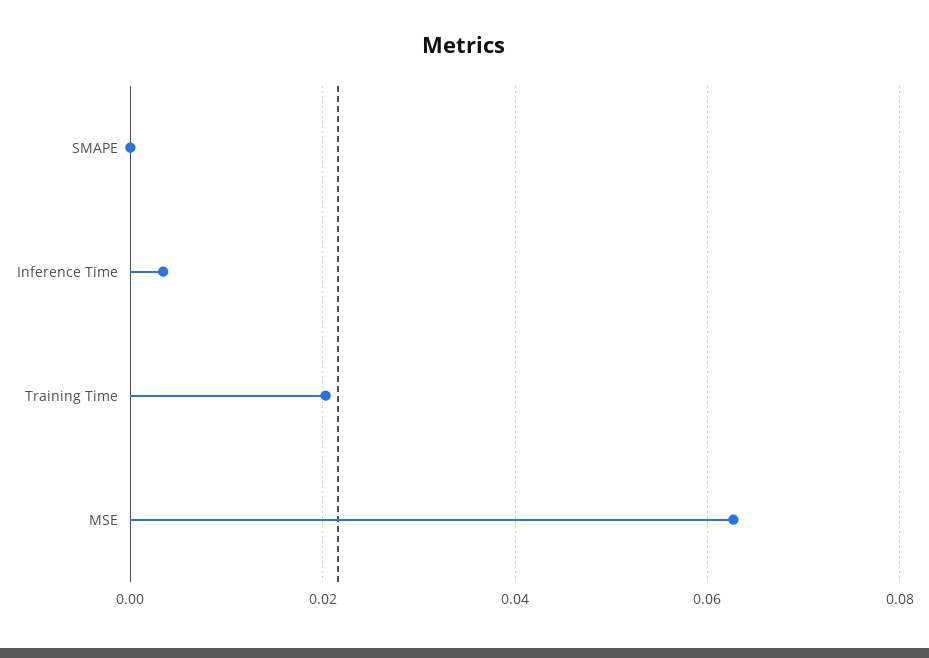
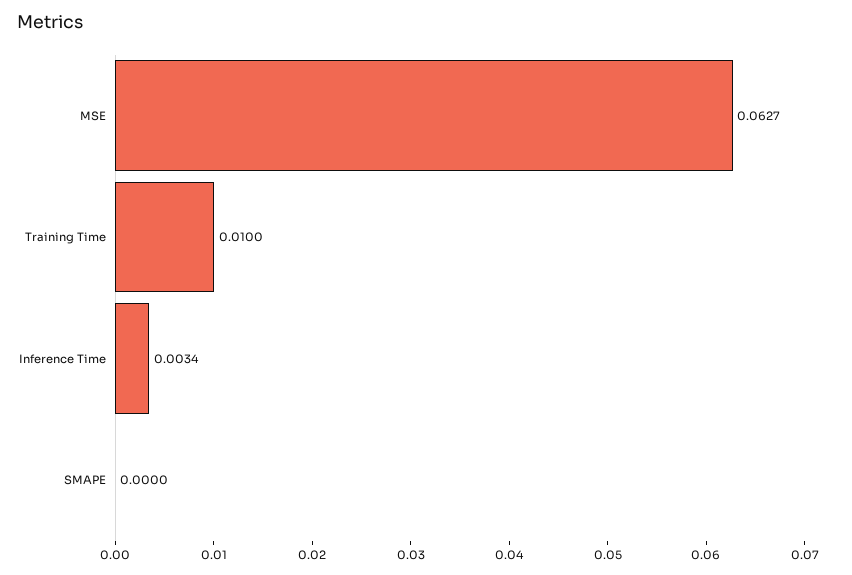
  {
    "SMAPE": 0,
    "Inference Time": 0.0034,
-   "Training Time": 0.02,
+   "Training Time": 0.01,
    "MSE": 0.0627
  }

